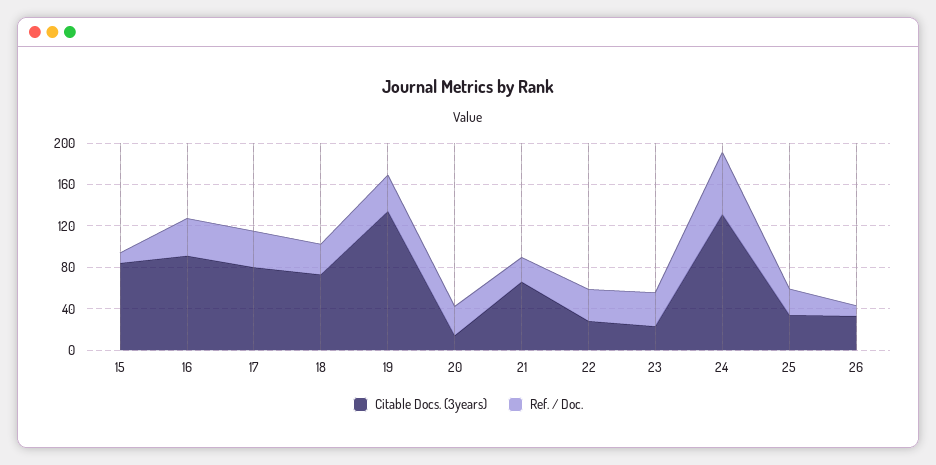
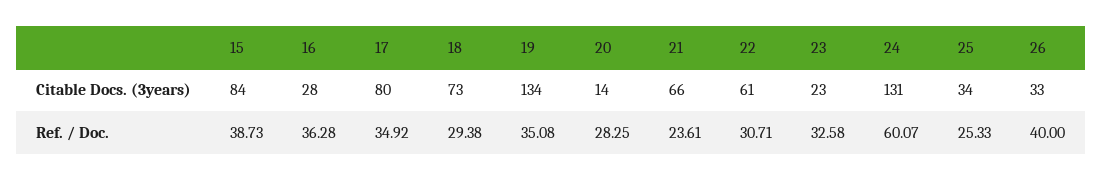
  {
    "Citable Docs. (3years)": {
      "15": 84,
-     "16": 90,
+     "16": 28,
      "17": 80,
      "18": 73,
      "19": 134,
      "20": 14,
      "21": 66,
-     "22": 30,
+     "22": 61,
      "23": 23,
      "24": 131,
      "25": 34,
      "26": 33
    },
    "Ref. / Doc.": {
-     "15": 10,
+     "15": 38.73,
      "16": 36.28,
      "17": 34.92,
      "18": 29.38,
      "19": 35.08,
      "20": 28.25,
      "21": 23.61,
      "22": 30.71,
      "23": 32.58,
      "24": 60.07,
      "25": 25.33,
-     "26": 10
+     "26": 40
    }
  }

